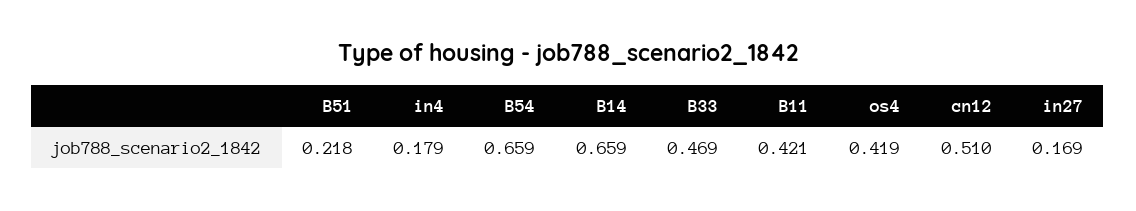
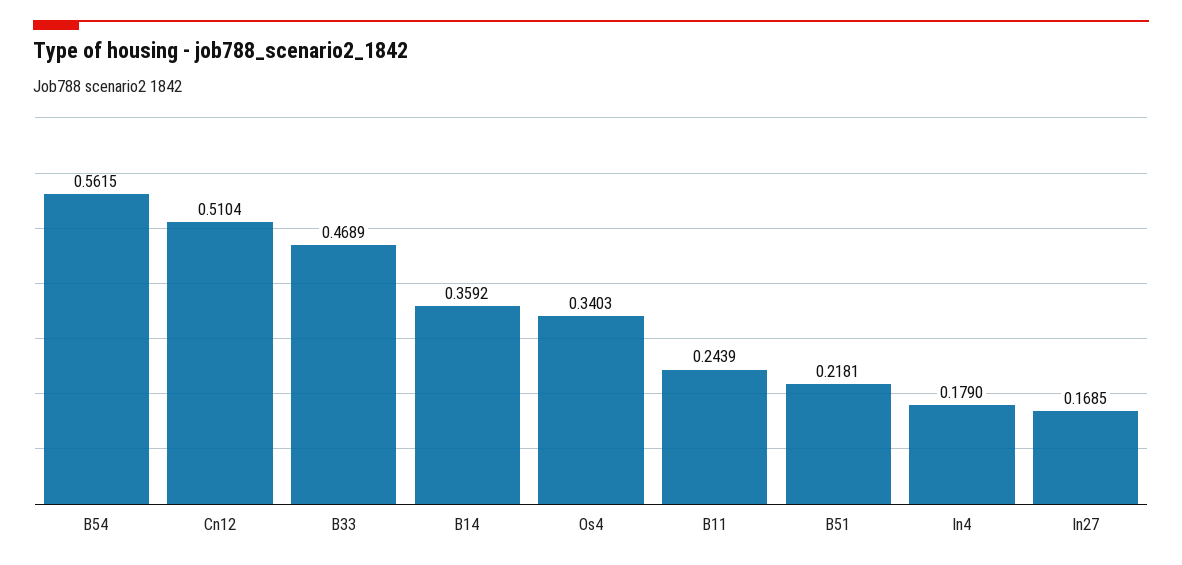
  {
    "B51": 0.2181,
    "in4": 0.179,
-   "B54": 0.659,
+   "B54": 0.5615,
-   "B14": 0.659,
+   "B14": 0.3592,
    "B33": 0.4689,
-   "B11": 0.421,
+   "B11": 0.2439,
-   "os4": 0.419,
+   "os4": 0.3403,
    "cn12": 0.5104,
    "in27": 0.1685
  }

